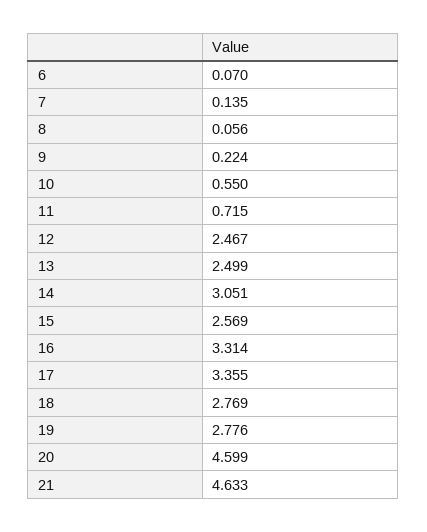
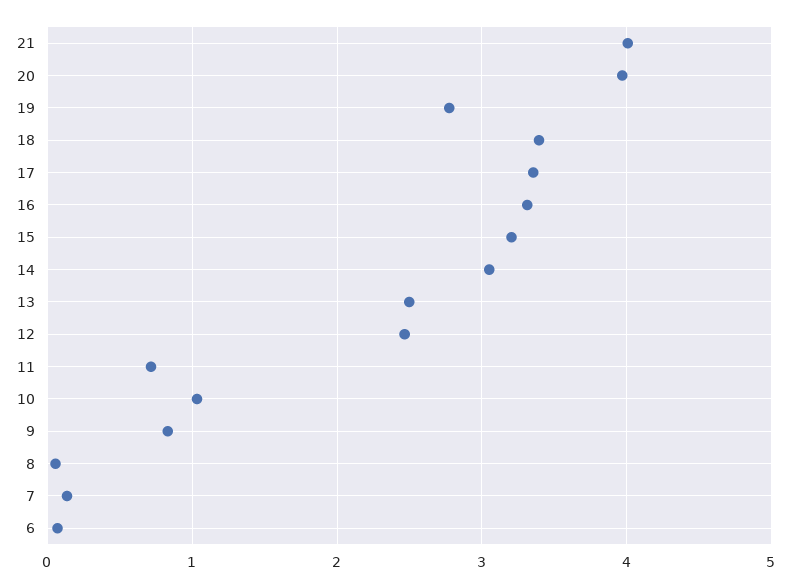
  {
    "6": 0.07,
    "7": 0.135,
    "8": 0.056,
-   "9": 0.224,
+   "9": 0.8,
-   "10": 0.55,
+   "10": 1,
    "11": 0.715,
    "12": 2.467,
    "13": 2.499,
    "14": 3.051,
-   "15": 2.569,
+   "15": 3.2,
    "16": 3.314,
    "17": 3.355,
-   "18": 2.769,
+   "18": 3.4,
    "19": 2.776,
-   "20": 4.599,
+   "20": 4,
-   "21": 4.633
+   "21": 4
  }

